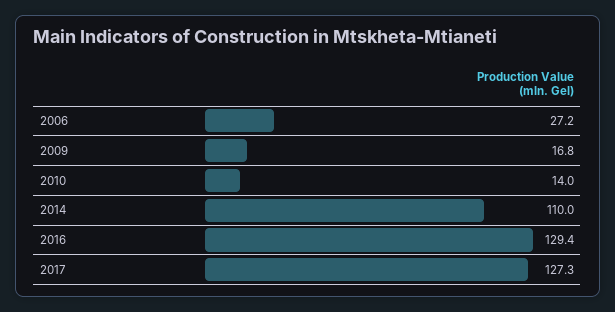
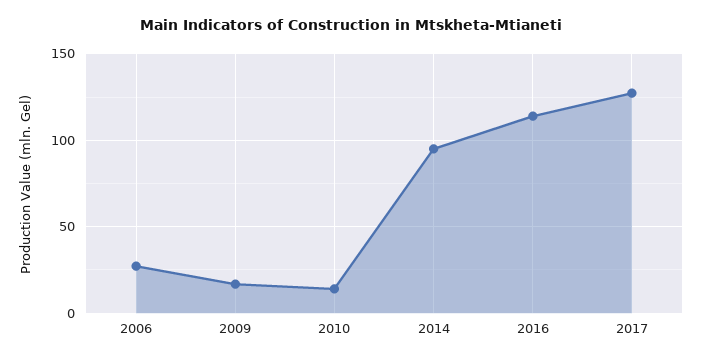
  {
    "2006": 27.2,
    "2009": 16.8,
    "2010": 14,
-   "2014": 110,
+   "2014": 95,
-   "2016": 129.4,
+   "2016": 115,
    "2017": 127.3
  }

